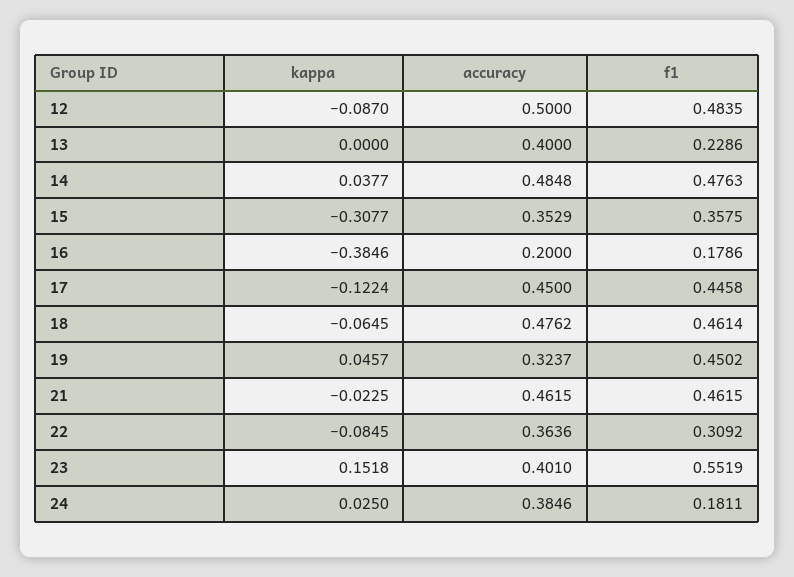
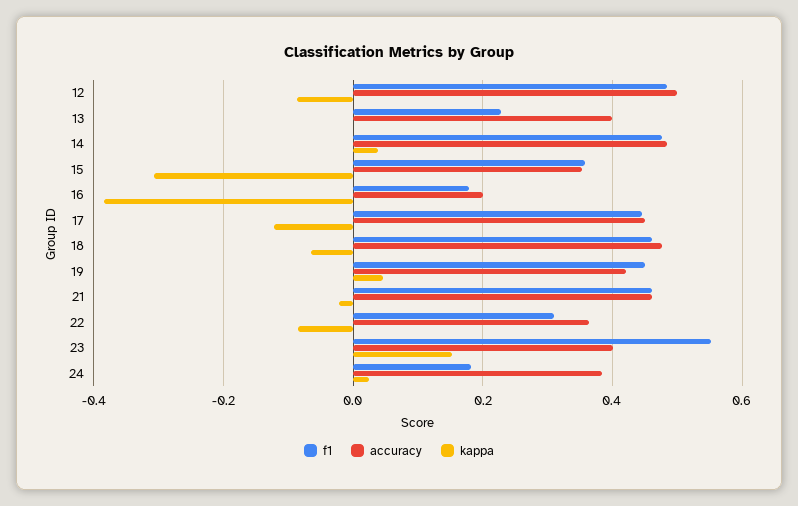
  {
    "kappa": {
      "12": -0.087,
      "13": 0,
      "14": 0.0377,
      "15": -0.3077,
      "16": -0.3846,
      "17": -0.1224,
      "18": -0.0645,
      "19": 0.0457,
      "21": -0.0225,
      "22": -0.0845,
      "23": 0.1518,
      "24": 0.025
    },
    "accuracy": {
      "12": 0.5,
      "13": 0.4,
      "14": 0.4848,
      "15": 0.3529,
      "16": 0.2,
      "17": 0.45,
      "18": 0.4762,
-     "19": 0.3237,
+     "19": 0.42,
      "21": 0.4615,
      "22": 0.3636,
      "23": 0.401,
      "24": 0.3846
    },
    "f1": {
      "12": 0.4835,
      "13": 0.2286,
      "14": 0.4763,
      "15": 0.3575,
      "16": 0.1786,
      "17": 0.4458,
      "18": 0.4614,
      "19": 0.4502,
      "21": 0.4615,
      "22": 0.3092,
      "23": 0.5519,
      "24": 0.1811
    }
  }

